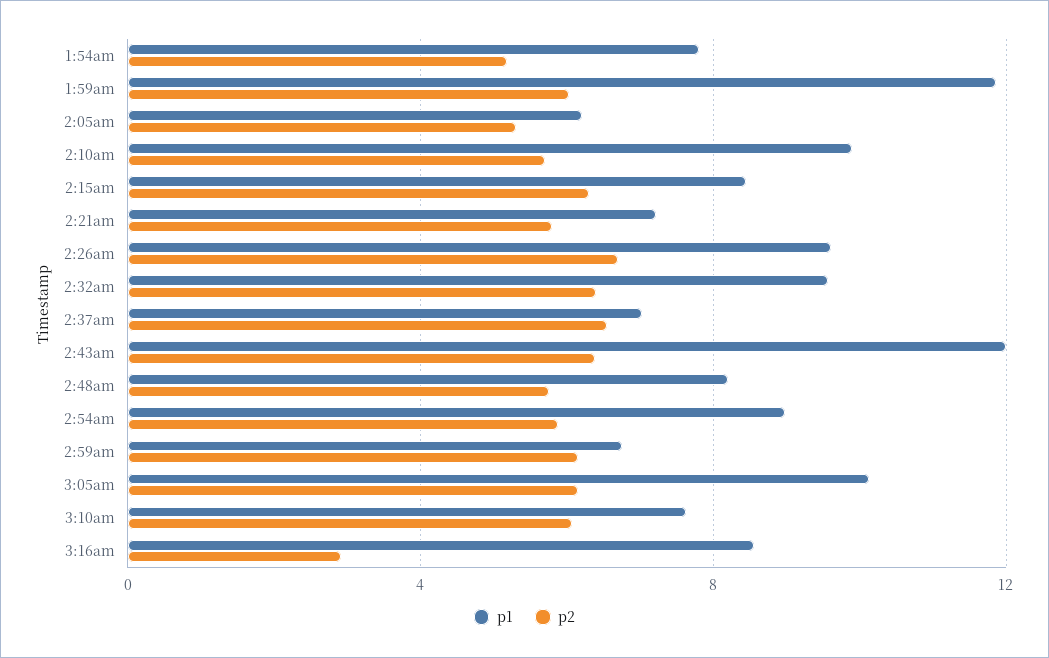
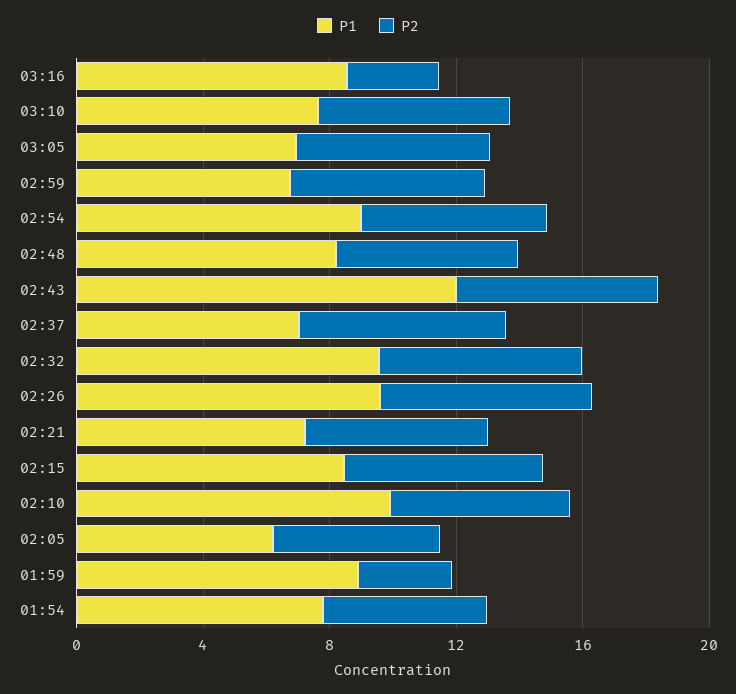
  {
    "p1": {
      "1:54am": 8,
-     "1:59am": 12,
+     "1:59am": 9,
      "2:05am": 6,
      "2:10am": 10,
      "2:15am": 8.5,
      "2:21am": 7,
      "2:26am": 9.5,
      "2:32am": 9.5,
      "2:37am": 7,
      "2:43am": 12,
      "2:48am": 8,
      "2:54am": 9,
      "2:59am": 7,
-     "3:05am": 10,
+     "3:05am": 7,
      "3:10am": 7.5,
      "3:16am": 8.5
    },
    "p2": {
      "1:54am": 5,
-     "1:59am": 6,
+     "1:59am": 3,
      "2:05am": 5.5,
      "2:10am": 5.5,
      "2:15am": 6.5,
      "2:21am": 6,
      "2:26am": 6.5,
      "2:32am": 6.5,
      "2:37am": 6.5,
      "2:43am": 6.5,
      "2:48am": 6,
      "2:54am": 6,
      "2:59am": 6,
      "3:05am": 6,
      "3:10am": 6,
      "3:16am": 3
    }
  }

